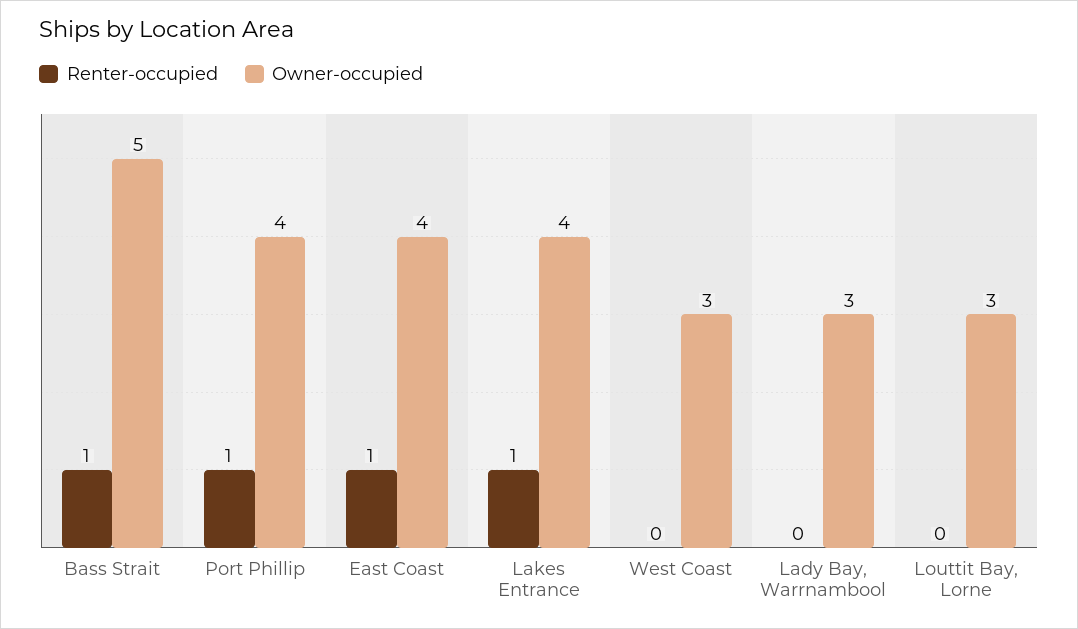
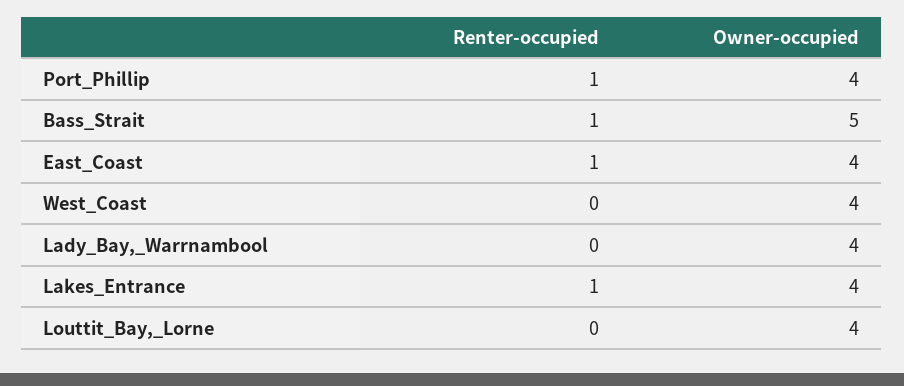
  {
    "Renter-occupied": {
      "Bass Strait": 1,
      "Port Phillip": 1,
      "East Coast": 1,
      "Lakes Entrance": 1,
      "West Coast": 0,
      "Lady Bay, Warrnambool": 0,
      "Louttit Bay, Lorne": 0
    },
    "Owner-occupied": {
      "Bass Strait": 5,
      "Port Phillip": 4,
      "East Coast": 4,
      "Lakes Entrance": 4,
-     "West Coast": 3,
+     "West Coast": 4,
-     "Lady Bay, Warrnambool": 3,
+     "Lady Bay, Warrnambool": 4,
-     "Louttit Bay, Lorne": 3
+     "Louttit Bay, Lorne": 4
    }
  }

